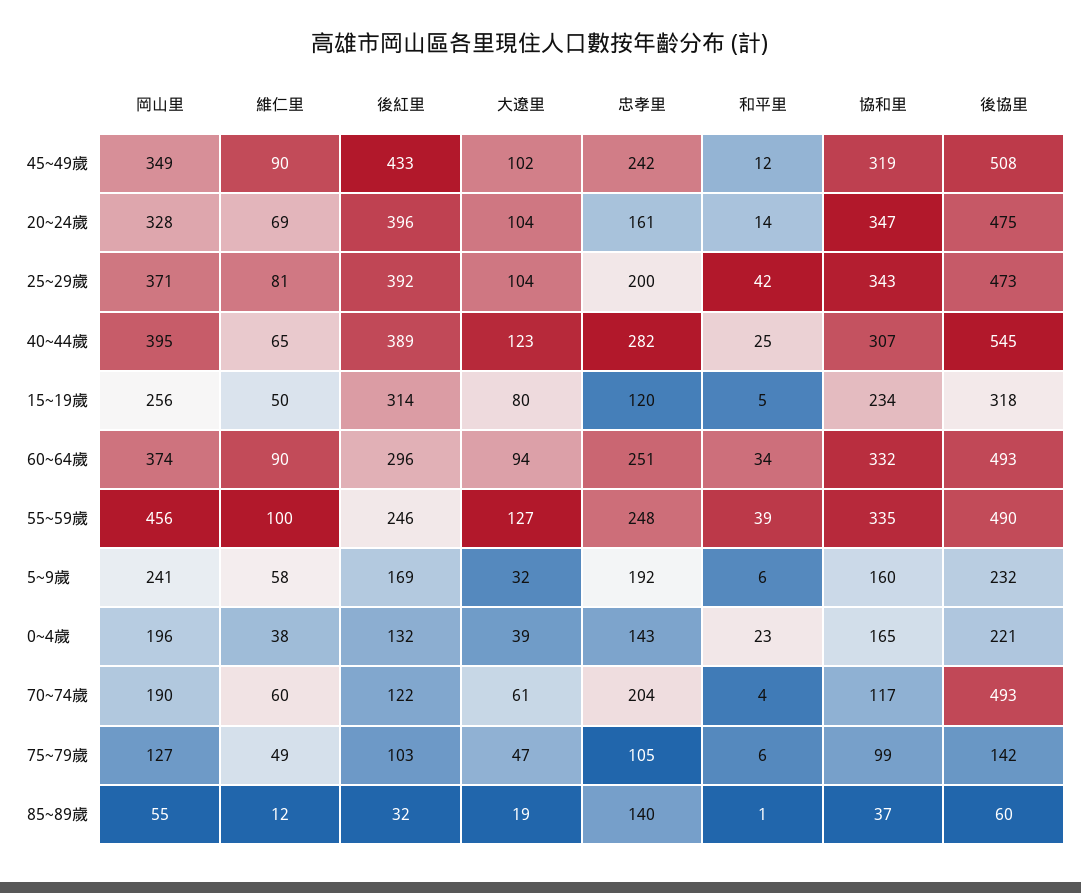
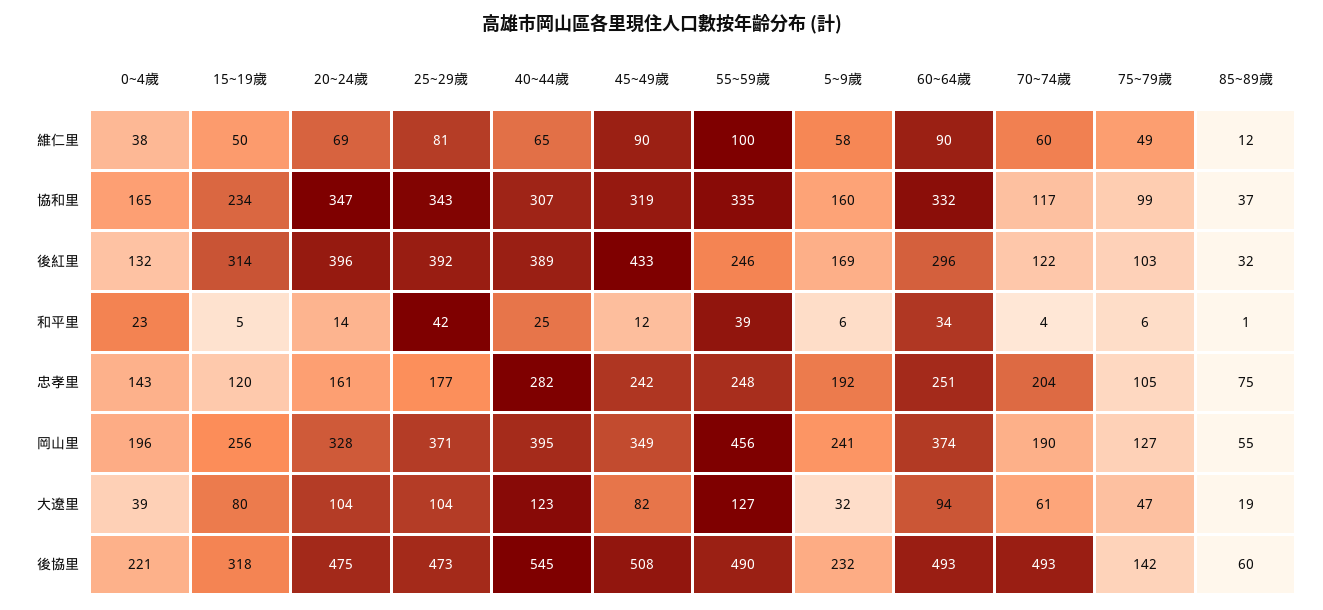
  {
    "岡山里": {
      "45~49歲": 349,
      "20~24歲": 328,
      "25~29歲": 371,
      "40~44歲": 395,
      "15~19歲": 256,
      "60~64歲": 374,
      "55~59歲": 456,
      "5~9歲": 241,
      "0~4歲": 196,
      "70~74歲": 190,
      "75~79歲": 127,
      "85~89歲": 55
    },
    "維仁里": {
      "45~49歲": 90,
      "20~24歲": 69,
      "25~29歲": 81,
      "40~44歲": 65,
      "15~19歲": 50,
      "60~64歲": 90,
      "55~59歲": 100,
      "5~9歲": 58,
      "0~4歲": 38,
      "70~74歲": 60,
      "75~79歲": 49,
      "85~89歲": 12
    },
    "後紅里": {
      "45~49歲": 433,
      "20~24歲": 396,
      "25~29歲": 392,
      "40~44歲": 389,
      "15~19歲": 314,
      "60~64歲": 296,
      "55~59歲": 246,
      "5~9歲": 169,
      "0~4歲": 132,
      "70~74歲": 122,
      "75~79歲": 103,
      "85~89歲": 32
    },
    "大遼里": {
-     "45~49歲": 102,
+     "45~49歲": 82,
      "20~24歲": 104,
      "25~29歲": 104,
      "40~44歲": 123,
      "15~19歲": 80,
      "60~64歲": 94,
      "55~59歲": 127,
      "5~9歲": 32,
      "0~4歲": 39,
      "70~74歲": 61,
      "75~79歲": 47,
      "85~89歲": 19
    },
    "忠孝里": {
      "45~49歲": 242,
      "20~24歲": 161,
-     "25~29歲": 200,
+     "25~29歲": 177,
      "40~44歲": 282,
      "15~19歲": 120,
      "60~64歲": 251,
      "55~59歲": 248,
      "5~9歲": 192,
      "0~4歲": 143,
      "70~74歲": 204,
      "75~79歲": 105,
-     "85~89歲": 140
+     "85~89歲": 75
    },
    "和平里": {
      "45~49歲": 12,
      "20~24歲": 14,
      "25~29歲": 42,
      "40~44歲": 25,
      "15~19歲": 5,
      "60~64歲": 34,
      "55~59歲": 39,
      "5~9歲": 6,
      "0~4歲": 23,
      "70~74歲": 4,
      "75~79歲": 6,
      "85~89歲": 1
    },
    "協和里": {
      "45~49歲": 319,
      "20~24歲": 347,
      "25~29歲": 343,
      "40~44歲": 307,
      "15~19歲": 234,
      "60~64歲": 332,
      "55~59歲": 335,
      "5~9歲": 160,
      "0~4歲": 165,
      "70~74歲": 117,
      "75~79歲": 99,
      "85~89歲": 37
    },
    "後協里": {
      "45~49歲": 508,
      "20~24歲": 475,
      "25~29歲": 473,
      "40~44歲": 545,
      "15~19歲": 318,
      "60~64歲": 493,
      "55~59歲": 490,
      "5~9歲": 232,
      "0~4歲": 221,
      "70~74歲": 493,
      "75~79歲": 142,
      "85~89歲": 60
    }
  }

